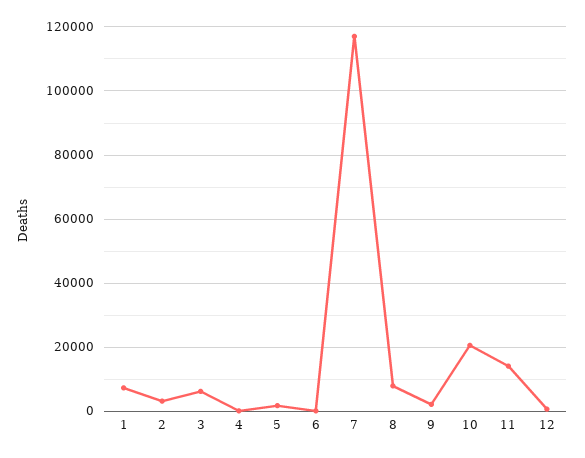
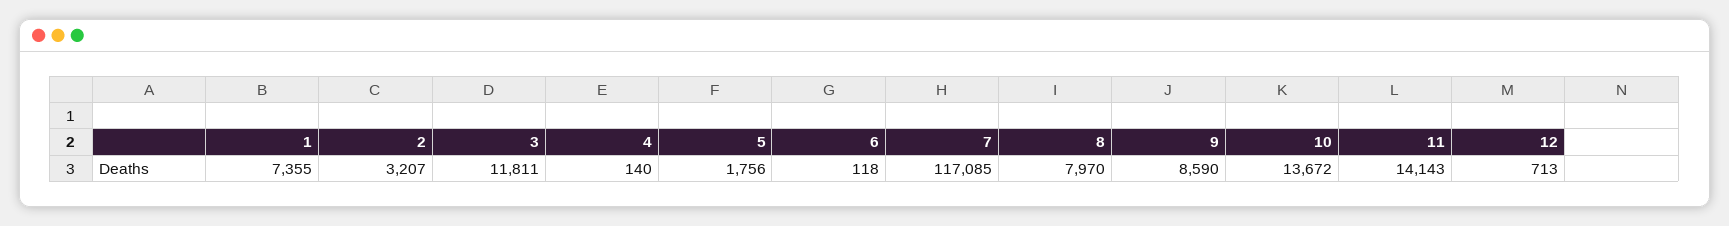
  {
    "1": 7355,
    "2": 3207,
-   "3": 6000,
+   "3": 11811,
    "4": 140,
    "5": 1756,
    "6": 118,
    "7": 117085,
    "8": 7970,
-   "9": 2000,
+   "9": 8590,
-   "10": 20000,
+   "10": 13672,
    "11": 14143,
    "12": 713
  }

